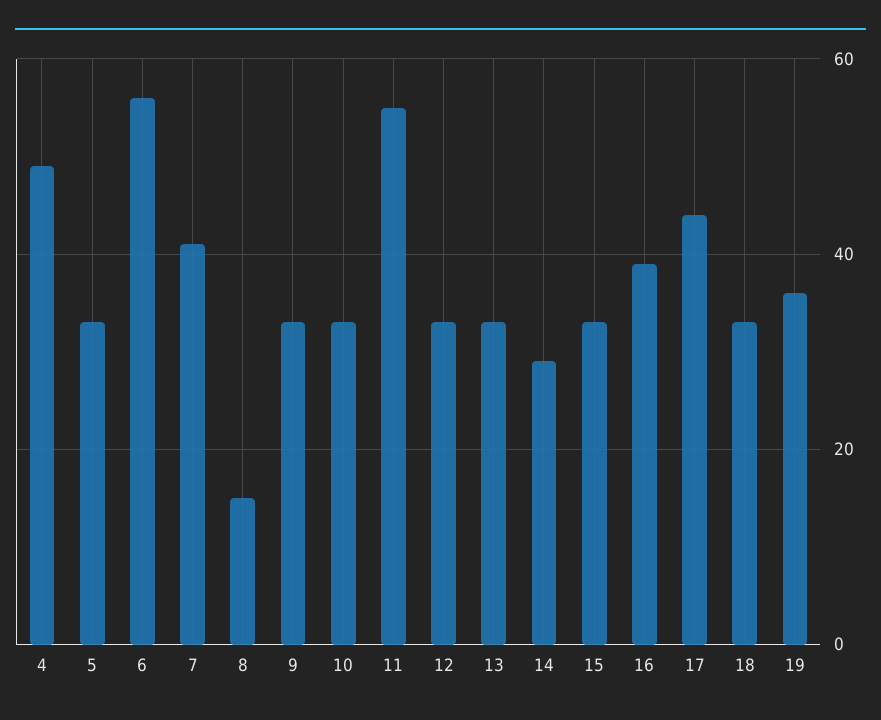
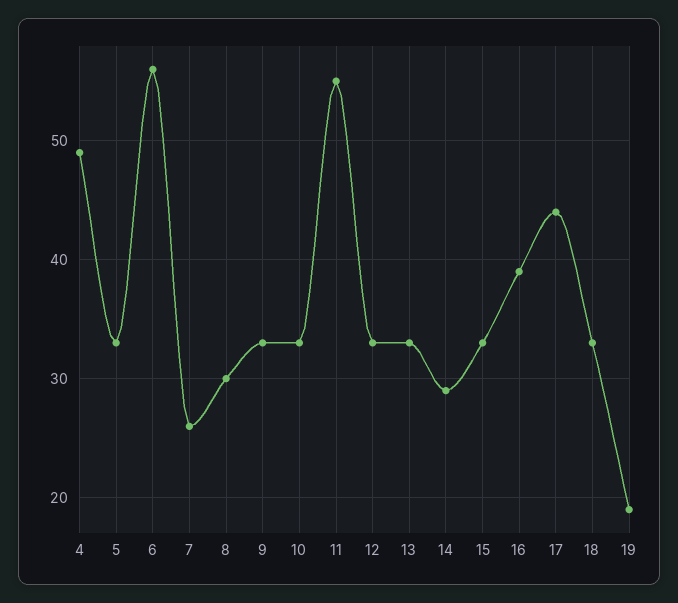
  {
    "4": 49,
    "5": 33,
    "6": 56,
-   "7": 40,
+   "7": 26,
-   "8": 15,
+   "8": 30,
    "9": 33,
    "10": 33,
    "11": 55,
    "12": 33,
    "13": 33,
    "14": 29,
    "15": 33,
    "16": 39,
    "17": 44,
    "18": 33,
-   "19": 35
+   "19": 19
  }

